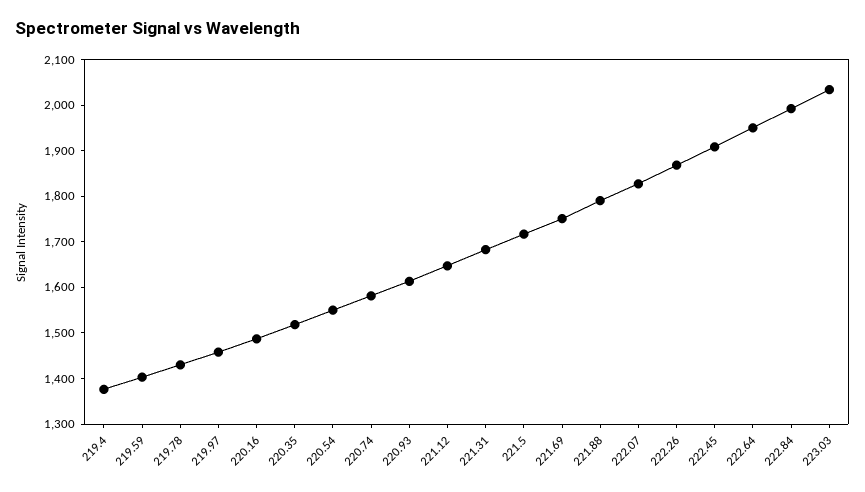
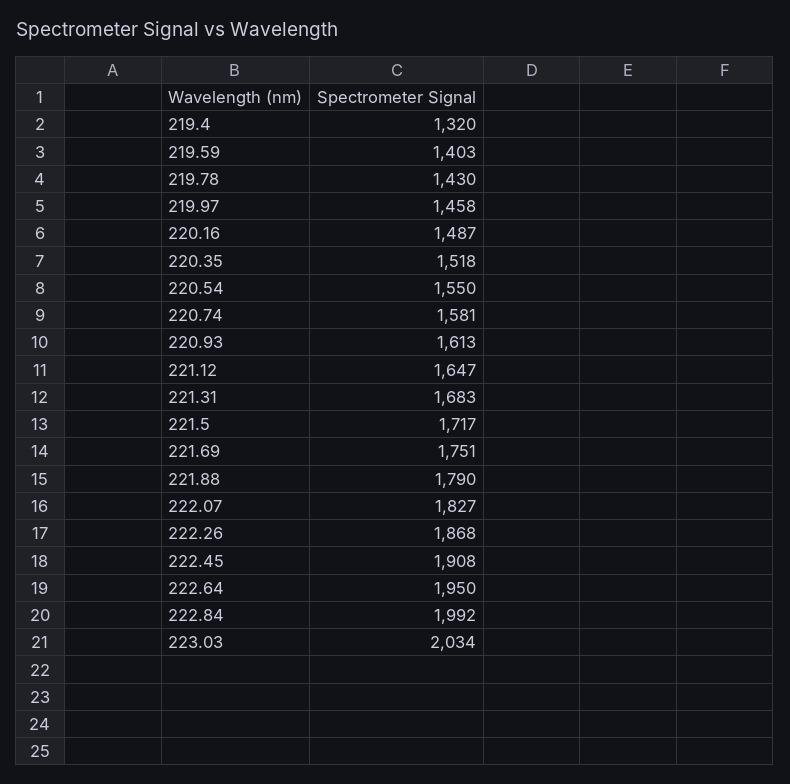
  {
-   "219.4": 1380,
+   "219.4": 1320,
    "219.59": 1403,
    "219.78": 1430,
    "219.97": 1458,
    "220.16": 1487,
    "220.35": 1518,
    "220.54": 1550,
    "220.74": 1581,
    "220.93": 1613,
    "221.12": 1647,
    "221.31": 1683,
    "221.5": 1717,
    "221.69": 1751,
    "221.88": 1790,
    "222.07": 1827,
    "222.26": 1868,
    "222.45": 1908,
    "222.64": 1950,
    "222.84": 1992,
    "223.03": 2034
  }

